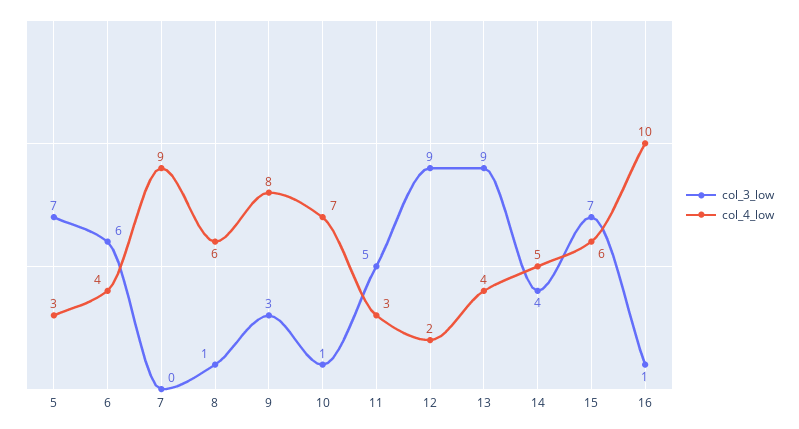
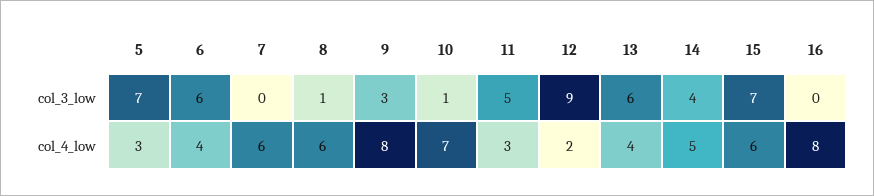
  {
    "col_3_low": {
      "5": 7,
      "6": 6,
      "7": 0,
      "8": 1,
      "9": 3,
      "10": 1,
      "11": 5,
      "12": 9,
-     "13": 9,
+     "13": 6,
      "14": 4,
      "15": 7,
-     "16": 1
+     "16": 0
    },
    "col_4_low": {
      "5": 3,
      "6": 4,
-     "7": 9,
+     "7": 6,
      "8": 6,
      "9": 8,
      "10": 7,
      "11": 3,
      "12": 2,
      "13": 4,
      "14": 5,
      "15": 6,
-     "16": 10
+     "16": 8
    }
  }

